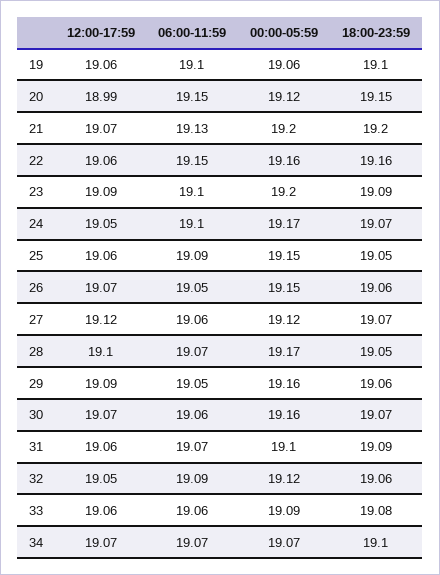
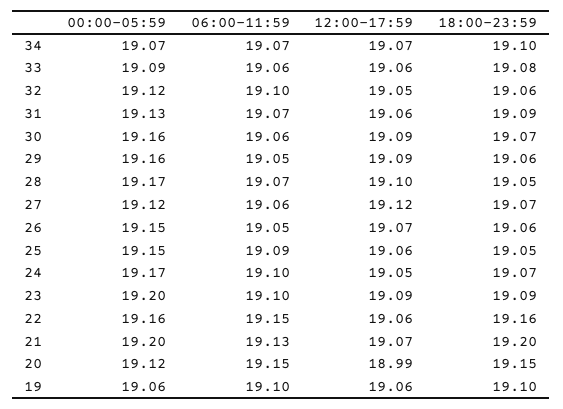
  {
    "12:00-17:59": {
      "19": 19.06,
      "20": 18.99,
      "21": 19.07,
      "22": 19.06,
      "23": 19.09,
      "24": 19.05,
      "25": 19.06,
      "26": 19.07,
      "27": 19.12,
      "28": 19.1,
      "29": 19.09,
-     "30": 19.07,
+     "30": 19.09,
      "31": 19.06,
      "32": 19.05,
      "33": 19.06,
      "34": 19.07
    },
    "06:00-11:59": {
      "19": 19.1,
      "20": 19.15,
      "21": 19.13,
      "22": 19.15,
      "23": 19.1,
      "24": 19.1,
      "25": 19.09,
      "26": 19.05,
      "27": 19.06,
      "28": 19.07,
      "29": 19.05,
      "30": 19.06,
      "31": 19.07,
-     "32": 19.09,
+     "32": 19.1,
      "33": 19.06,
      "34": 19.07
    },
    "00:00-05:59": {
      "19": 19.06,
      "20": 19.12,
      "21": 19.2,
      "22": 19.16,
      "23": 19.2,
      "24": 19.17,
      "25": 19.15,
      "26": 19.15,
      "27": 19.12,
      "28": 19.17,
      "29": 19.16,
      "30": 19.16,
-     "31": 19.1,
+     "31": 19.13,
      "32": 19.12,
      "33": 19.09,
      "34": 19.07
    },
    "18:00-23:59": {
      "19": 19.1,
      "20": 19.15,
      "21": 19.2,
      "22": 19.16,
      "23": 19.09,
      "24": 19.07,
      "25": 19.05,
      "26": 19.06,
      "27": 19.07,
      "28": 19.05,
      "29": 19.06,
      "30": 19.07,
      "31": 19.09,
      "32": 19.06,
      "33": 19.08,
      "34": 19.1
    }
  }

